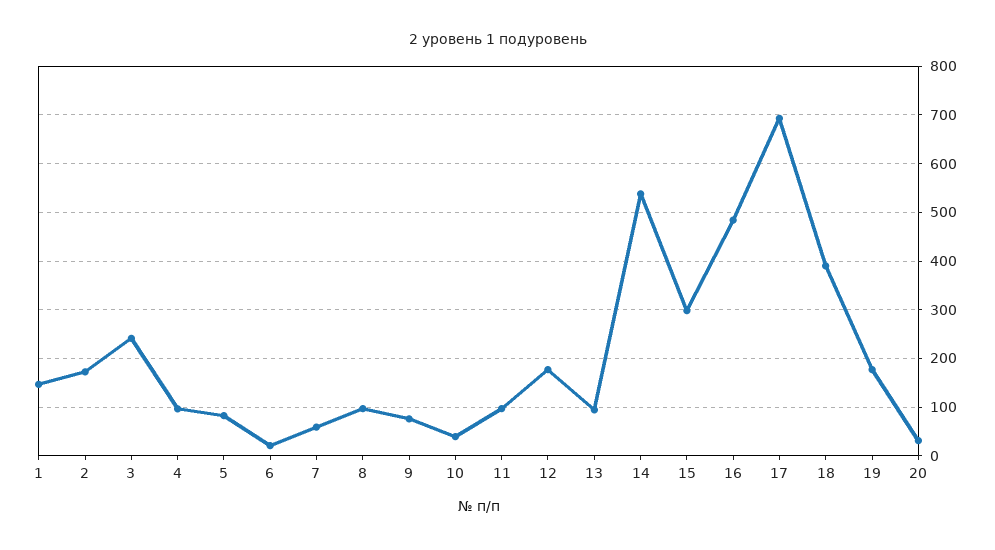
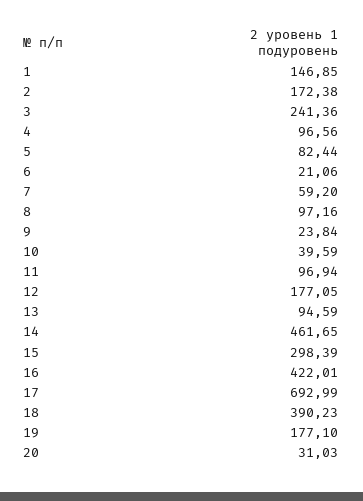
  {
    "1": 146.85,
    "2": 172.38,
    "3": 241.36,
    "4": 96.56,
    "5": 82.44,
    "6": 21.06,
    "7": 59.2,
    "8": 97.16,
-   "9": 80,
+   "9": 23.84,
    "10": 39.59,
    "11": 96.94,
    "12": 177.05,
    "13": 94.59,
-   "14": 540,
+   "14": 461.65,
    "15": 298.39,
-   "16": 480,
+   "16": 422.01,
    "17": 692.99,
    "18": 390.23,
    "19": 177.1,
    "20": 31.03
  }

